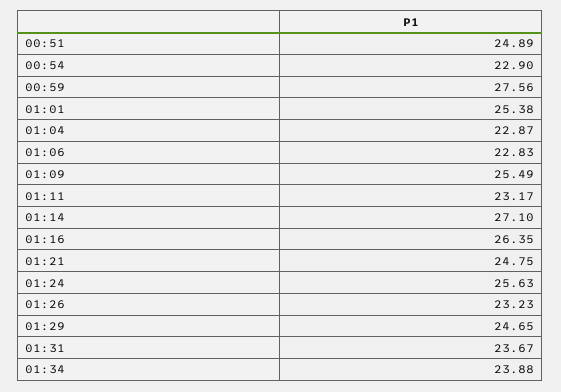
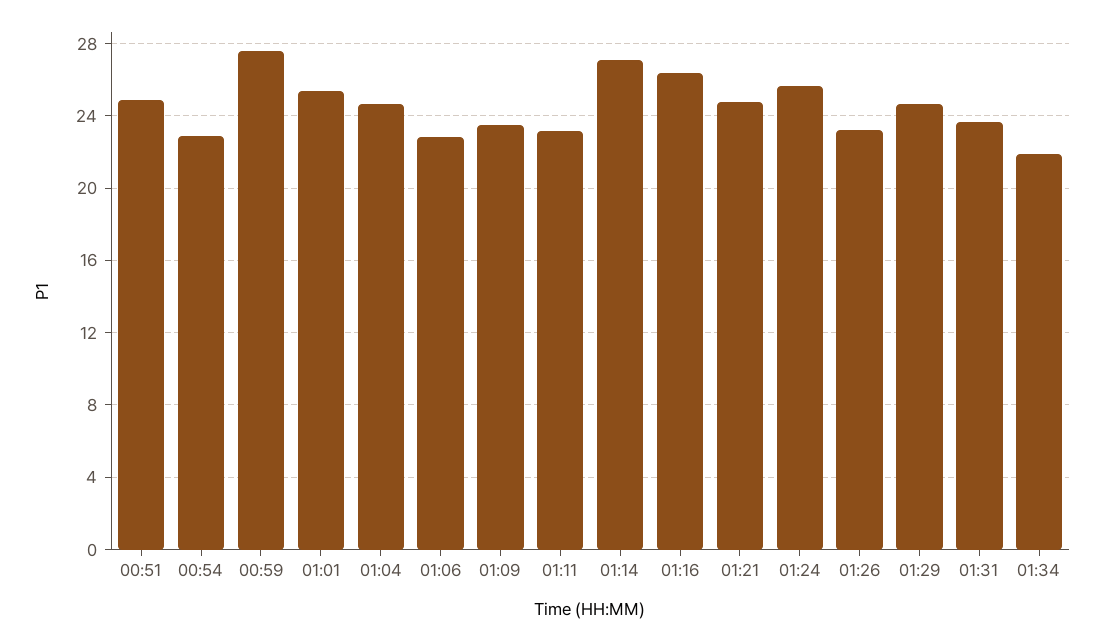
  {
    "00:51": 24.89,
    "00:54": 22.9,
    "00:59": 27.56,
    "01:01": 25.38,
-   "01:04": 22.87,
+   "01:04": 24.5,
    "01:06": 22.83,
-   "01:09": 25.49,
+   "01:09": 23.5,
    "01:11": 23.17,
    "01:14": 27.1,
    "01:16": 26.35,
    "01:21": 24.75,
    "01:24": 25.63,
    "01:26": 23.23,
    "01:29": 24.65,
    "01:31": 23.67,
-   "01:34": 23.88
+   "01:34": 22
  }

